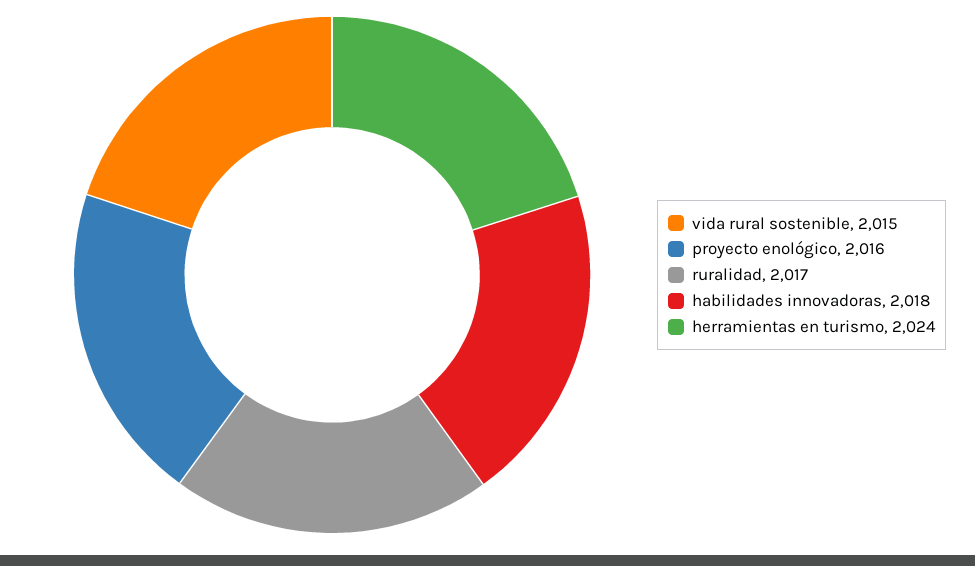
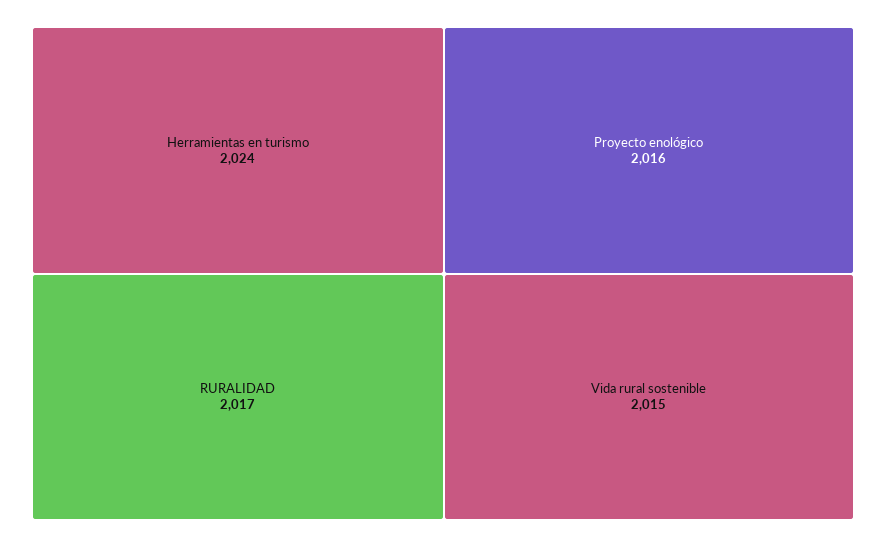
  {
    "vida rural sostenible": 2015,
    "proyecto enológico": 2016,
    "ruralidad": 2017,
-   "habilidades innovadoras": 2018,
    "herramientas en turismo": 2024
  }

